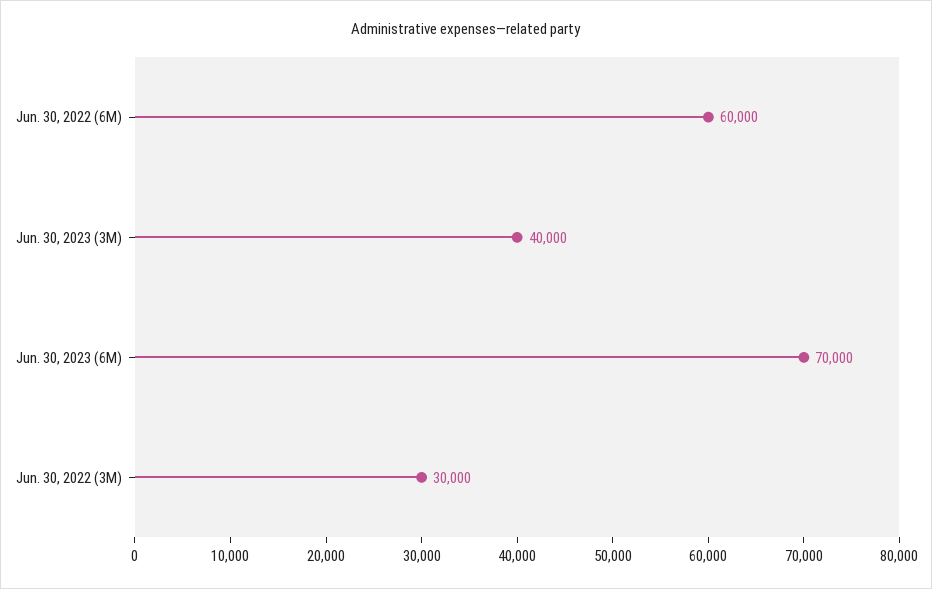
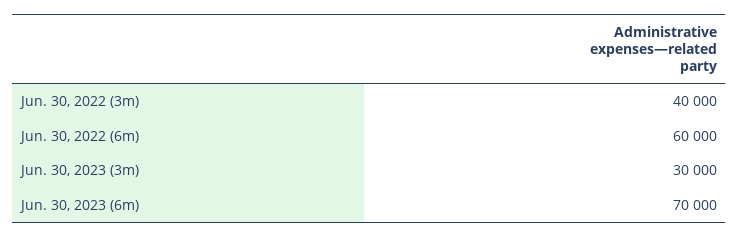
  {
    "Jun. 30, 2022 (6M)": 60000,
-   "Jun. 30, 2023 (3M)": 40000,
+   "Jun. 30, 2023 (3M)": 30000,
    "Jun. 30, 2023 (6M)": 70000,
-   "Jun. 30, 2022 (3M)": 30000
+   "Jun. 30, 2022 (3M)": 40000
  }

